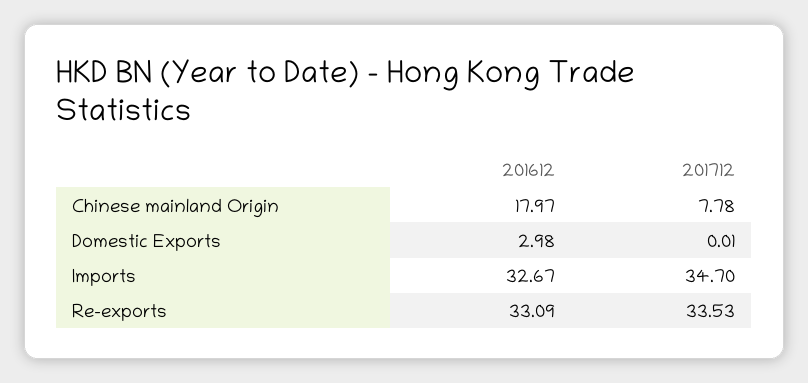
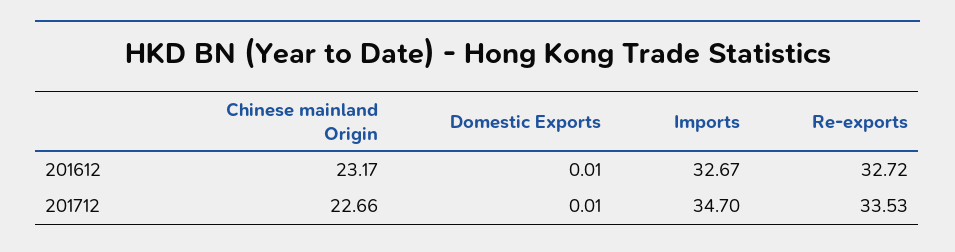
  {
    "201612": {
-     "Chinese mainland Origin": 17.97,
+     "Chinese mainland Origin": 23.17,
-     "Domestic Exports": 2.98,
+     "Domestic Exports": 0.01,
      "Imports": 32.67,
-     "Re-exports": 33.09
+     "Re-exports": 32.72
    },
    "201712": {
-     "Chinese mainland Origin": 7.78,
+     "Chinese mainland Origin": 22.66,
      "Domestic Exports": 0.01,
      "Imports": 34.7,
      "Re-exports": 33.53
    }
  }

